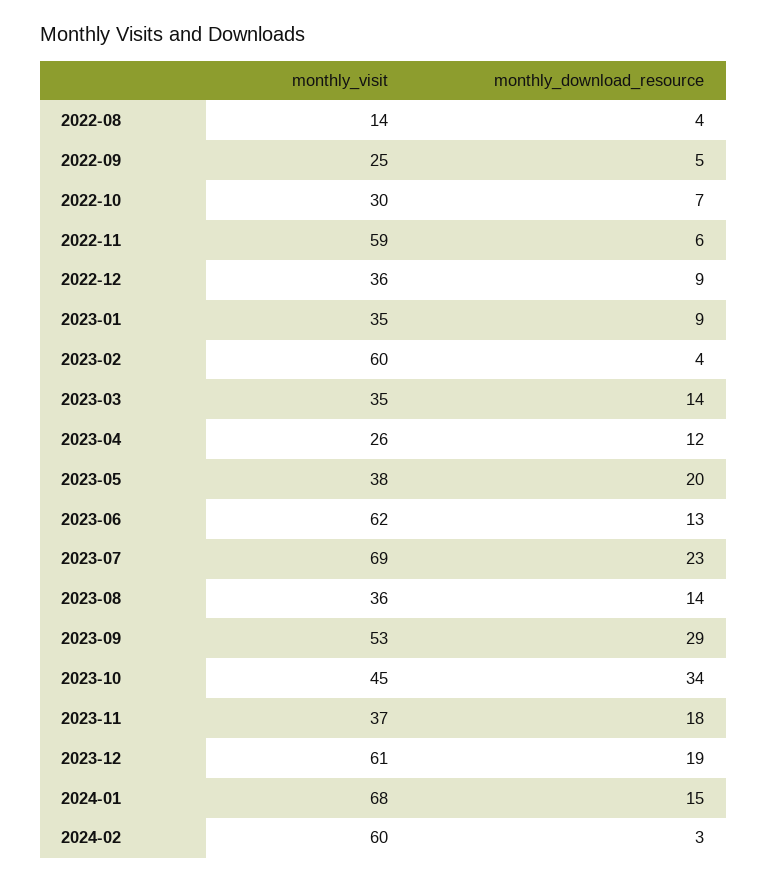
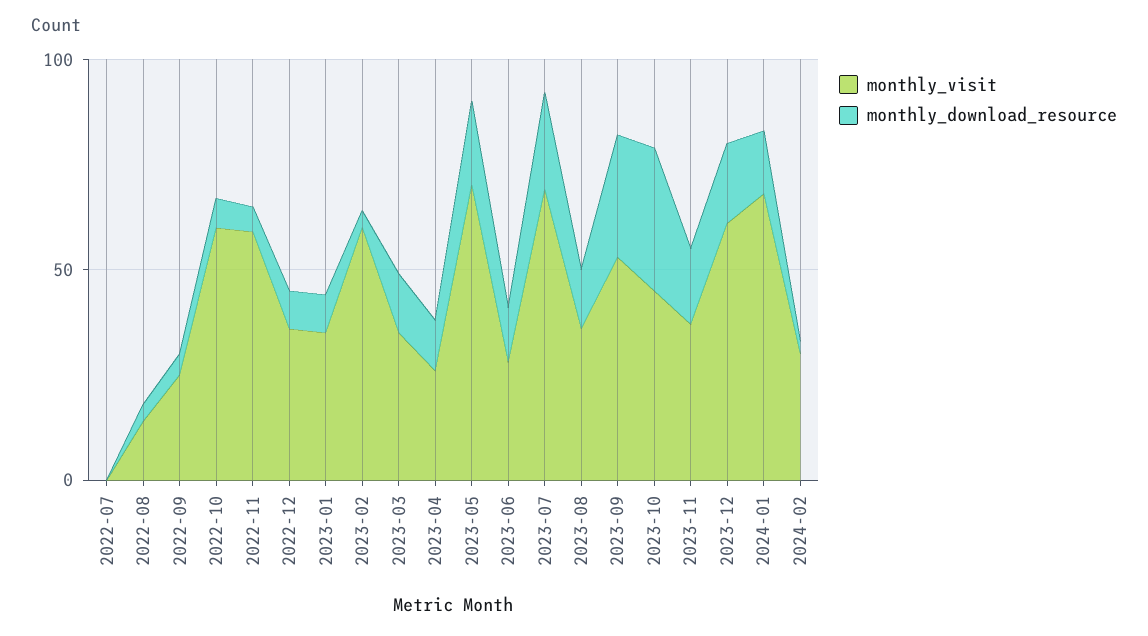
  {
    "monthly_visit": {
      "2022-08": 14,
      "2022-09": 25,
-     "2022-10": 30,
+     "2022-10": 60,
      "2022-11": 59,
      "2022-12": 36,
      "2023-01": 35,
      "2023-02": 60,
      "2023-03": 35,
      "2023-04": 26,
-     "2023-05": 38,
+     "2023-05": 70,
-     "2023-06": 62,
+     "2023-06": 30,
      "2023-07": 69,
      "2023-08": 36,
      "2023-09": 53,
      "2023-10": 45,
      "2023-11": 37,
      "2023-12": 61,
      "2024-01": 68,
-     "2024-02": 60
+     "2024-02": 30,
+     "2022-07": 0
    },
    "monthly_download_resource": {
      "2022-08": 4,
      "2022-09": 5,
      "2022-10": 7,
      "2022-11": 6,
      "2022-12": 9,
      "2023-01": 9,
      "2023-02": 4,
      "2023-03": 14,
      "2023-04": 12,
      "2023-05": 20,
      "2023-06": 13,
      "2023-07": 23,
      "2023-08": 14,
      "2023-09": 29,
      "2023-10": 34,
      "2023-11": 18,
      "2023-12": 19,
      "2024-01": 15,
-     "2024-02": 3
+     "2024-02": 3,
+     "2022-07": 0
    }
  }

